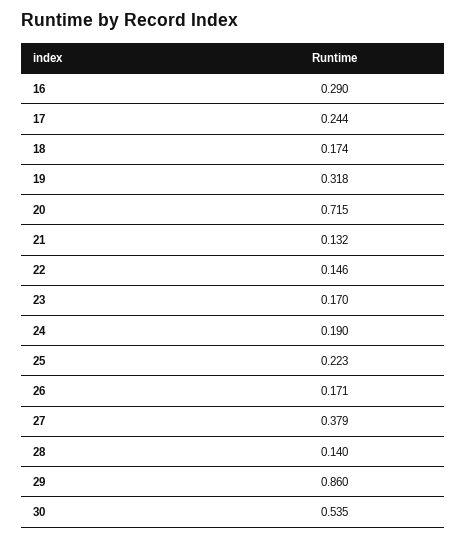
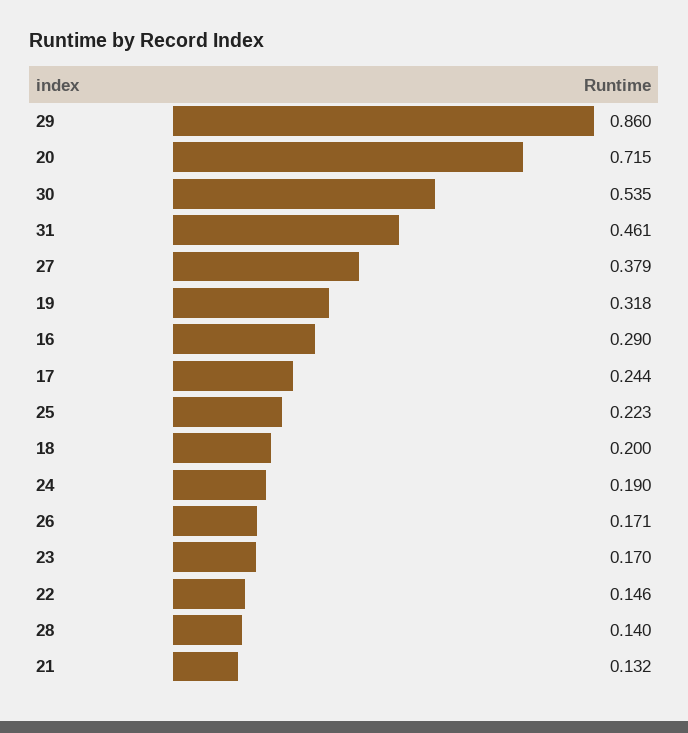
  {
    "16": 0.29,
    "17": 0.244,
-   "18": 0.174,
+   "18": 0.2,
    "19": 0.318,
    "20": 0.715,
    "21": 0.132,
    "22": 0.146,
    "23": 0.17,
    "24": 0.19,
    "25": 0.223,
    "26": 0.171,
    "27": 0.379,
    "28": 0.14,
    "29": 0.86,
-   "30": 0.535
+   "30": 0.535,
+   "31": 0.461
  }

